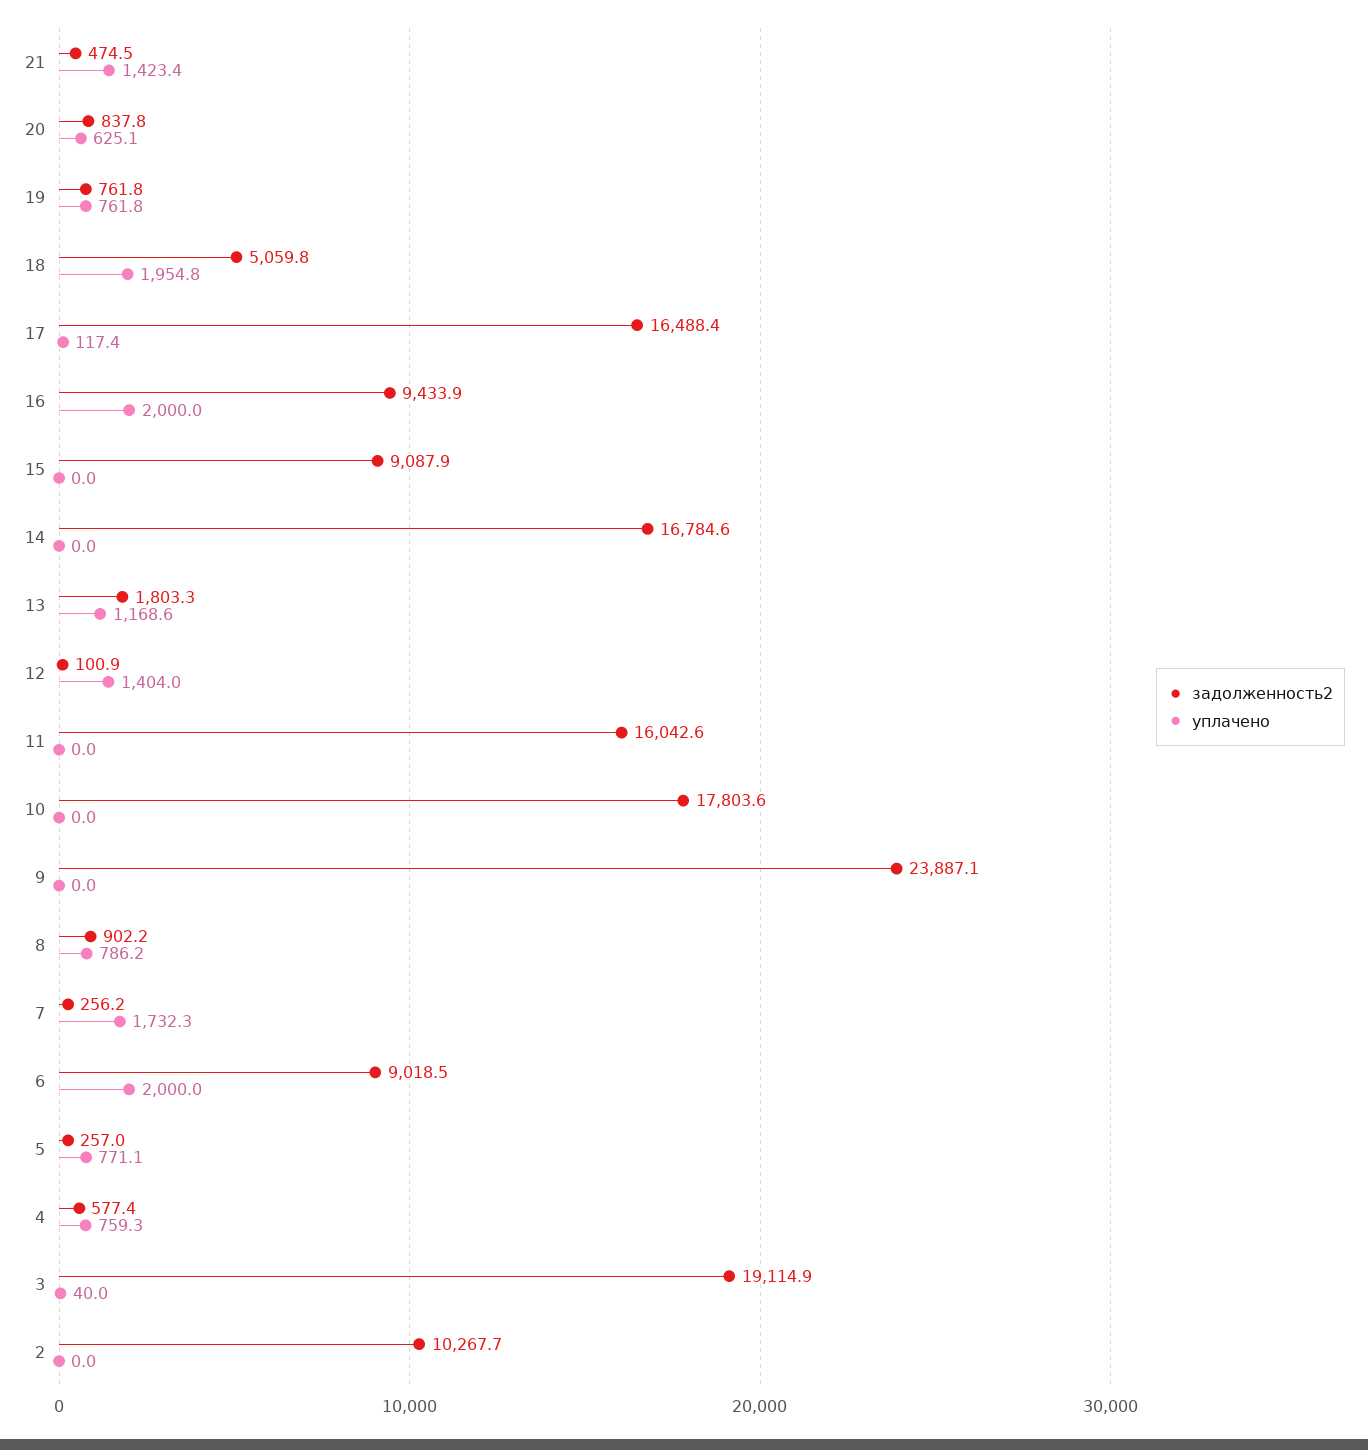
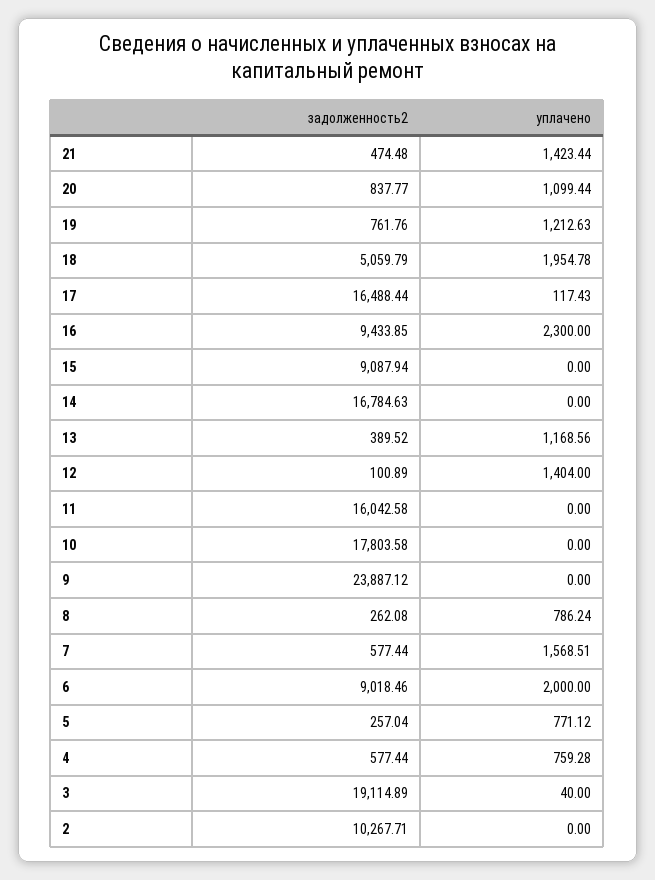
  {
    "задолженность2": {
      "21": 474.48,
      "20": 837.77,
      "19": 761.76,
      "18": 5059.79,
      "17": 16488.44,
      "16": 9433.85,
      "15": 9087.94,
      "14": 16784.63,
-     "13": 1803.3,
+     "13": 389.52,
      "12": 100.89,
      "11": 16042.58,
      "10": 17803.58,
      "9": 23887.12,
-     "8": 902.2,
+     "8": 262.08,
-     "7": 256.2,
+     "7": 577.44,
      "6": 9018.46,
      "5": 257.04,
      "4": 577.44,
      "3": 19114.89,
      "2": 10267.71
    },
    "уплачено": {
      "21": 1423.44,
-     "20": 625.1,
+     "20": 1099.44,
-     "19": 761.8,
+     "19": 1212.63,
      "18": 1954.78,
      "17": 117.43,
-     "16": 2000,
+     "16": 2300,
      "15": 0,
      "14": 0,
      "13": 1168.56,
      "12": 1404,
      "11": 0,
      "10": 0,
      "9": 0,
      "8": 786.24,
-     "7": 1732.3,
+     "7": 1568.51,
      "6": 2000,
      "5": 771.12,
      "4": 759.28,
      "3": 40,
      "2": 0
    }
  }

